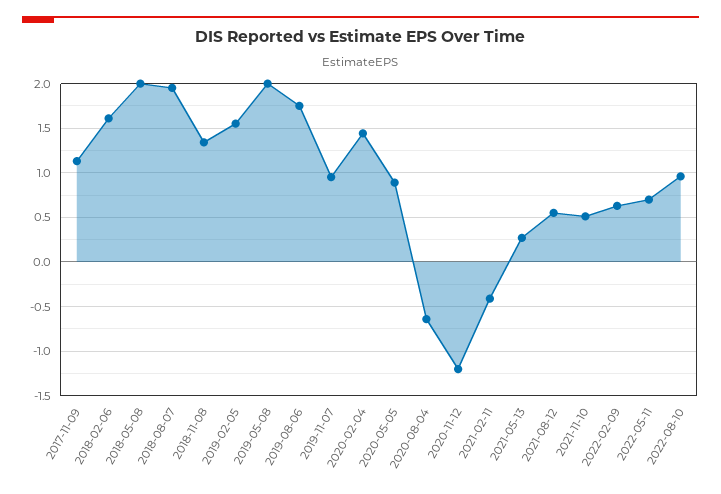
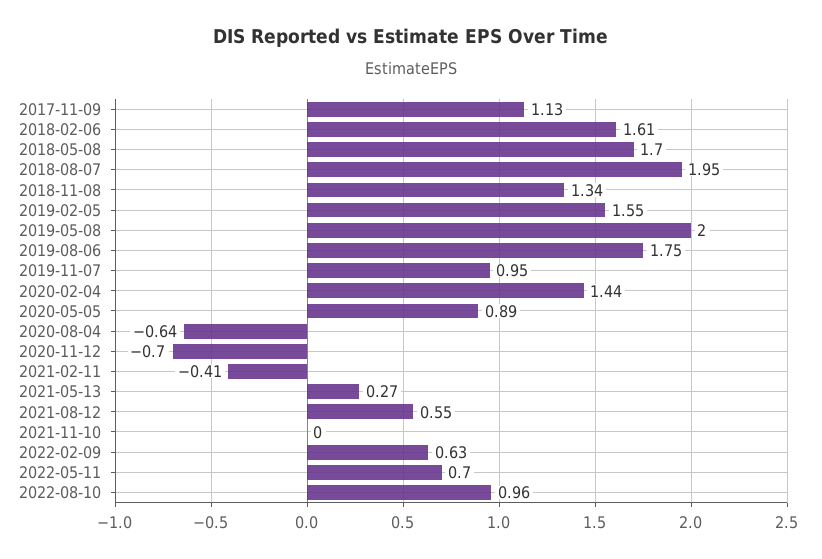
  {
    "2017-11-09": 1.13,
    "2018-02-06": 1.61,
-   "2018-05-08": 2,
+   "2018-05-08": 1.7,
    "2018-08-07": 1.95,
    "2018-11-08": 1.34,
    "2019-02-05": 1.55,
    "2019-05-08": 2,
    "2019-08-06": 1.75,
    "2019-11-07": 0.95,
    "2020-02-04": 1.44,
    "2020-05-05": 0.89,
    "2020-08-04": -0.64,
-   "2020-11-12": -1.2,
+   "2020-11-12": -0.7,
    "2021-02-11": -0.41,
    "2021-05-13": 0.27,
    "2021-08-12": 0.55,
-   "2021-11-10": 0.5,
+   "2021-11-10": 0,
    "2022-02-09": 0.63,
    "2022-05-11": 0.7,
    "2022-08-10": 0.96
  }

